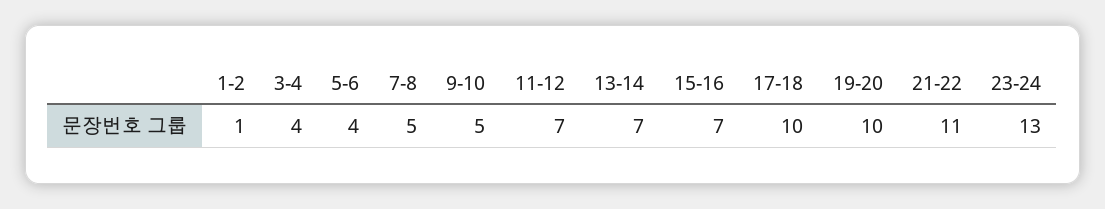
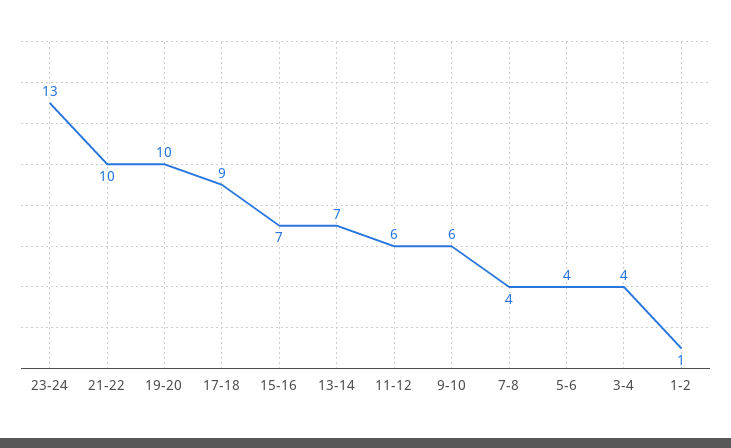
  {
    "1-2": 1,
    "3-4": 4,
    "5-6": 4,
-   "7-8": 5,
+   "7-8": 4,
-   "9-10": 5,
+   "9-10": 6,
-   "11-12": 7,
+   "11-12": 6,
    "13-14": 7,
    "15-16": 7,
-   "17-18": 10,
+   "17-18": 9,
    "19-20": 10,
-   "21-22": 11,
+   "21-22": 10,
    "23-24": 13
  }

